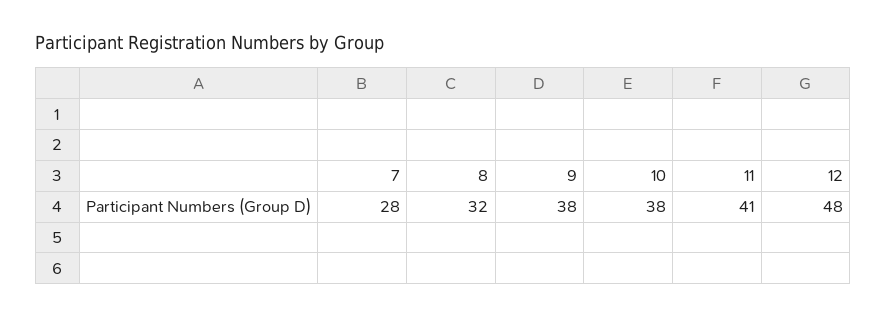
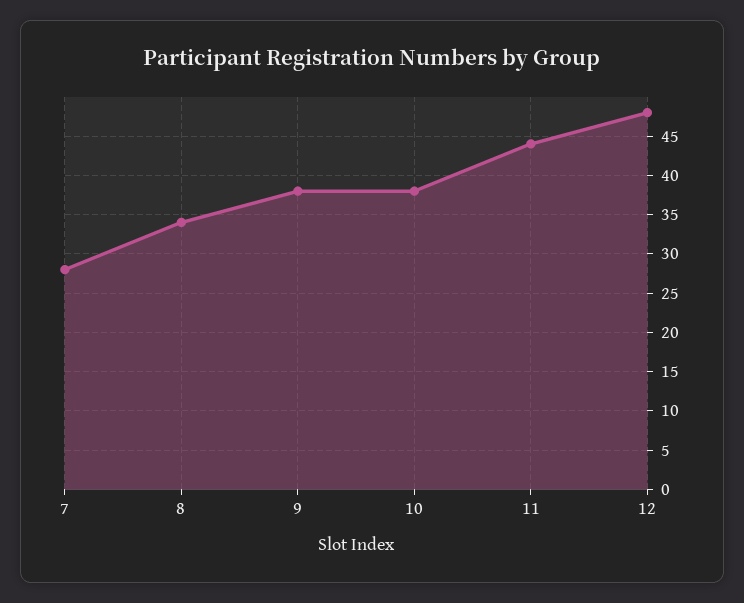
  {
    "7": 28,
-   "8": 32,
+   "8": 34,
    "9": 38,
    "10": 38,
-   "11": 41,
+   "11": 44,
    "12": 48
  }

